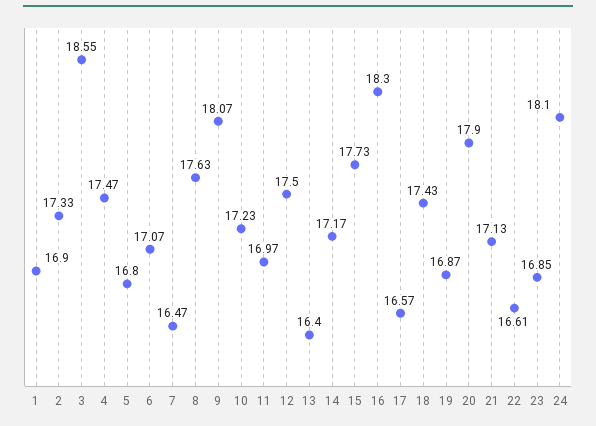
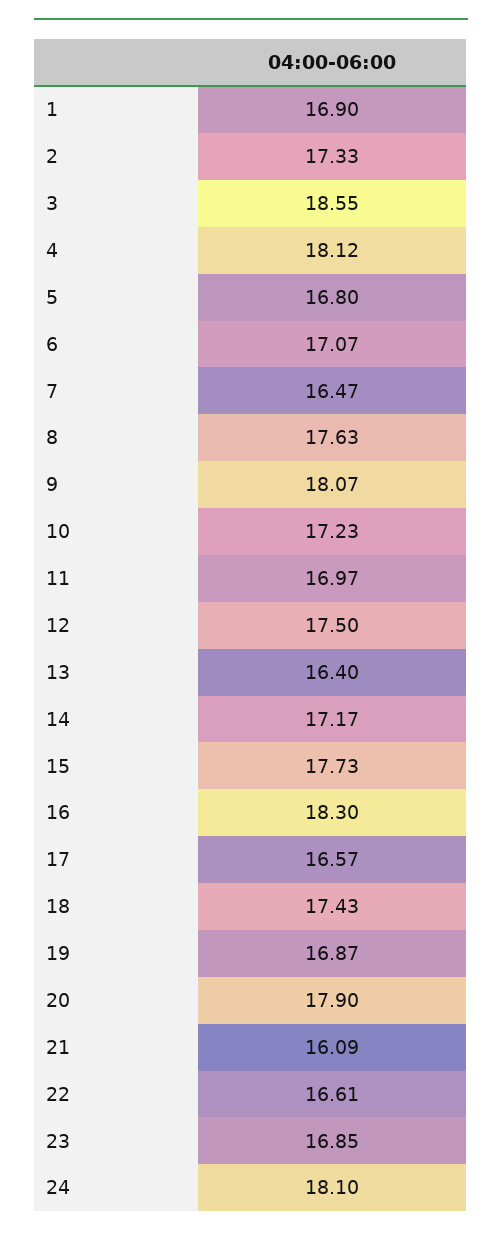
  {
    "1": 16.9,
    "2": 17.33,
    "3": 18.55,
-   "4": 17.47,
+   "4": 18.12,
    "5": 16.8,
    "6": 17.07,
    "7": 16.47,
    "8": 17.63,
    "9": 18.07,
    "10": 17.23,
    "11": 16.97,
    "12": 17.5,
    "13": 16.4,
    "14": 17.17,
    "15": 17.73,
    "16": 18.3,
    "17": 16.57,
    "18": 17.43,
    "19": 16.87,
    "20": 17.9,
-   "21": 17.13,
+   "21": 16.09,
    "22": 16.61,
    "23": 16.85,
    "24": 18.1
  }

